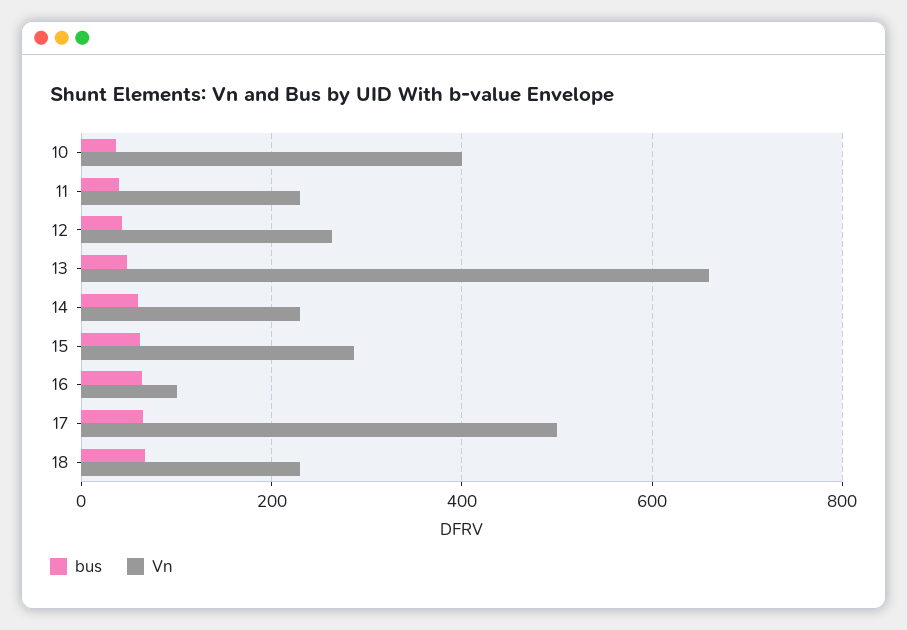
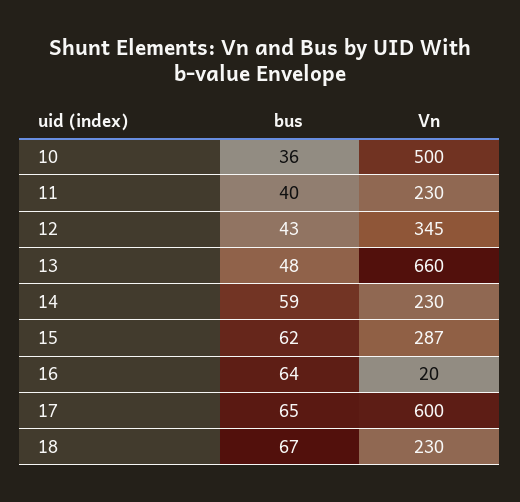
  {
    "bus": {
      "10": 36,
      "11": 40,
      "12": 43,
      "13": 48,
      "14": 59,
      "15": 62,
      "16": 64,
      "17": 65,
      "18": 67
    },
    "Vn": {
-     "10": 400,
+     "10": 500,
      "11": 230,
-     "12": 260,
+     "12": 345,
      "13": 660,
      "14": 230,
      "15": 287,
-     "16": 100,
+     "16": 20,
-     "17": 500,
+     "17": 600,
      "18": 230
    }
  }

